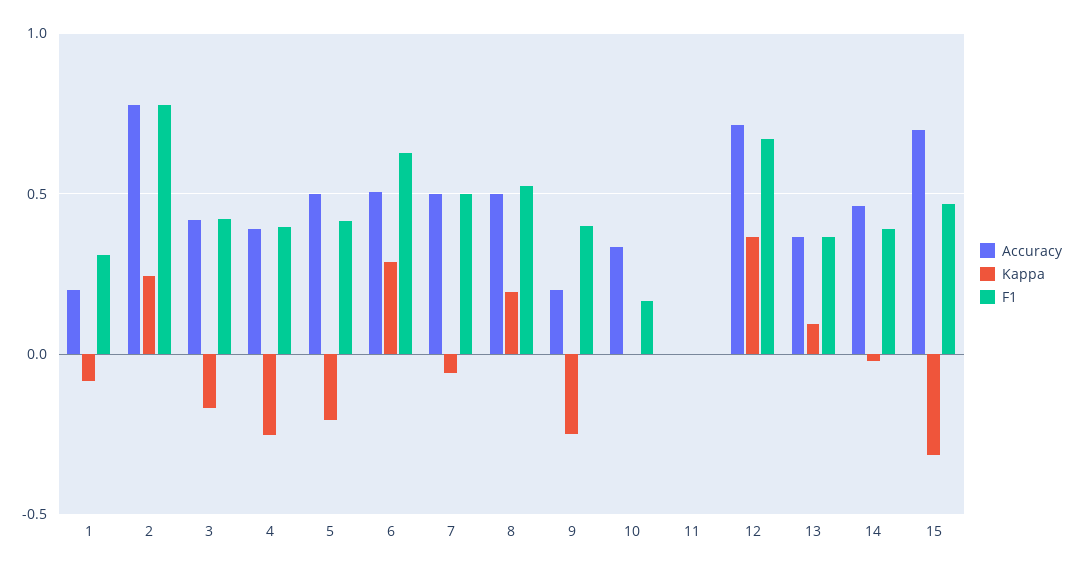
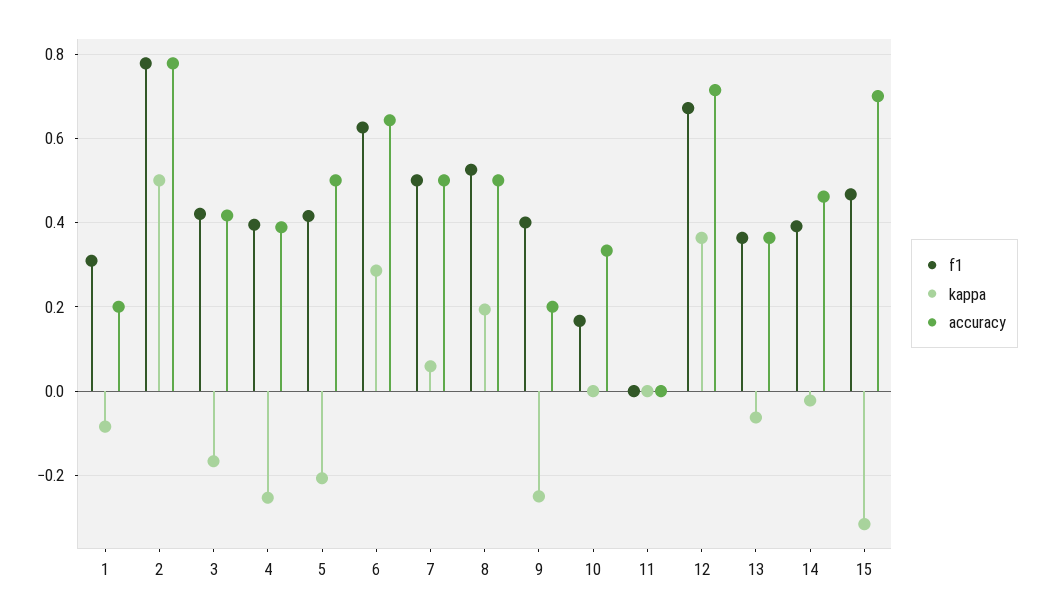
  {
    "Accuracy": {
      "1": 0.2,
      "2": 0.78,
      "3": 0.42,
      "4": 0.38,
      "5": 0.5,
-     "6": 0.5,
+     "6": 0.64,
      "7": 0.5,
      "8": 0.5,
      "9": 0.2,
      "10": 0.34,
      "11": 0,
      "12": 0.72,
      "13": 0.36,
      "14": 0.46,
      "15": 0.7
    },
    "Kappa": {
      "1": -0.08,
-     "2": 0.25,
+     "2": 0.5,
      "3": -0.16,
      "4": -0.26,
      "5": -0.2,
      "6": 0.28,
-     "7": -0.05,
+     "7": 0.06,
      "8": 0.2,
      "9": -0.26,
      "10": 0,
      "11": 0,
      "12": 0.36,
-     "13": 0.1,
+     "13": -0.06,
      "14": -0.02,
      "15": -0.32
    },
    "F1": {
      "1": 0.3,
      "2": 0.78,
      "3": 0.42,
      "4": 0.4,
      "5": 0.42,
      "6": 0.62,
      "7": 0.5,
      "8": 0.52,
      "9": 0.4,
      "10": 0.16,
      "11": 0,
      "12": 0.68,
      "13": 0.36,
      "14": 0.4,
      "15": 0.46
    }
  }

